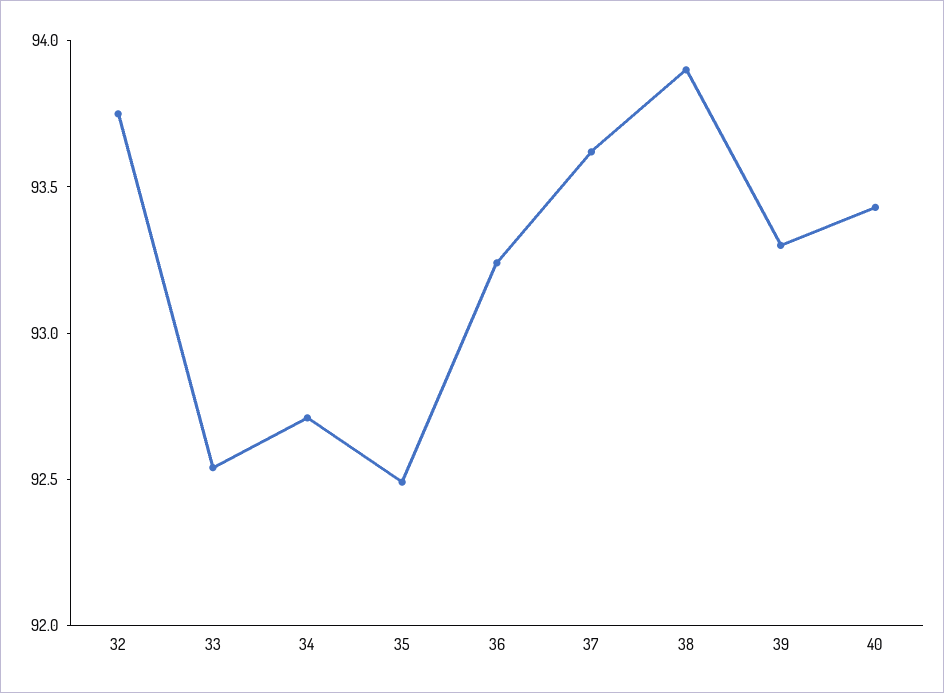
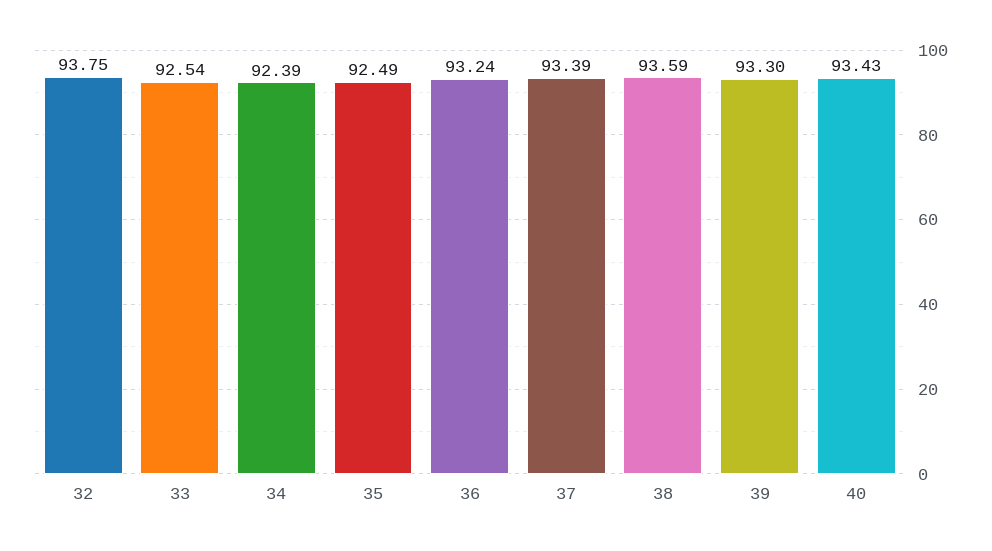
  {
    "32": 93.75,
    "33": 92.54,
-   "34": 92.7,
+   "34": 92.39,
    "35": 92.49,
    "36": 93.24,
-   "37": 93.6,
+   "37": 93.39,
-   "38": 93.9,
+   "38": 93.59,
    "39": 93.3,
    "40": 93.43
  }

